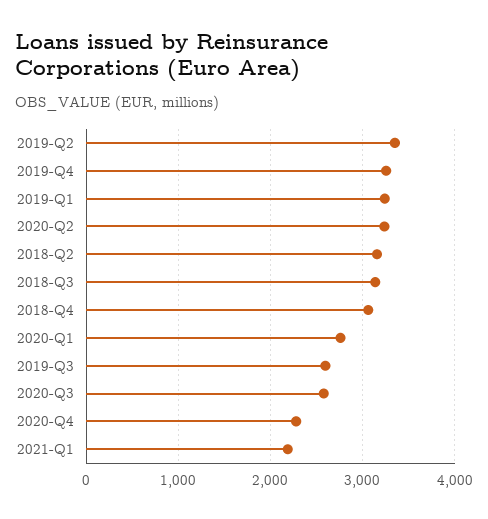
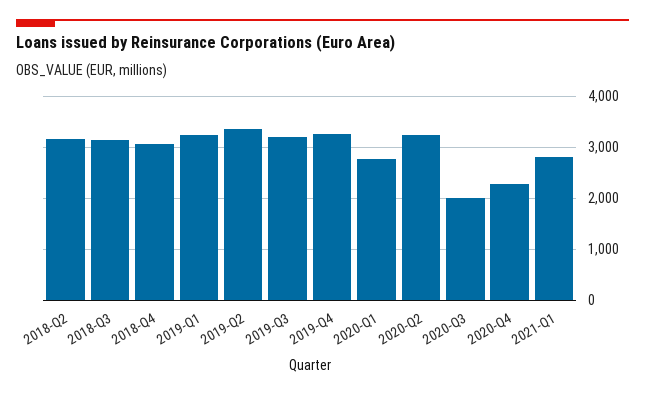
  {
    "2019-Q2": 3400,
    "2019-Q4": 3300,
    "2019-Q1": 3200,
    "2020-Q2": 3200,
    "2018-Q2": 3200,
    "2018-Q3": 3100,
    "2018-Q4": 3100,
    "2020-Q1": 2800,
-   "2019-Q3": 2600,
+   "2019-Q3": 3200,
-   "2020-Q3": 2600,
+   "2020-Q3": 2000,
    "2020-Q4": 2300,
-   "2021-Q1": 2200
+   "2021-Q1": 2800
  }

